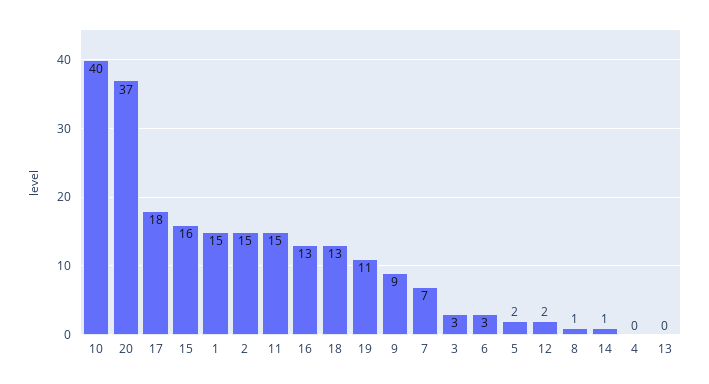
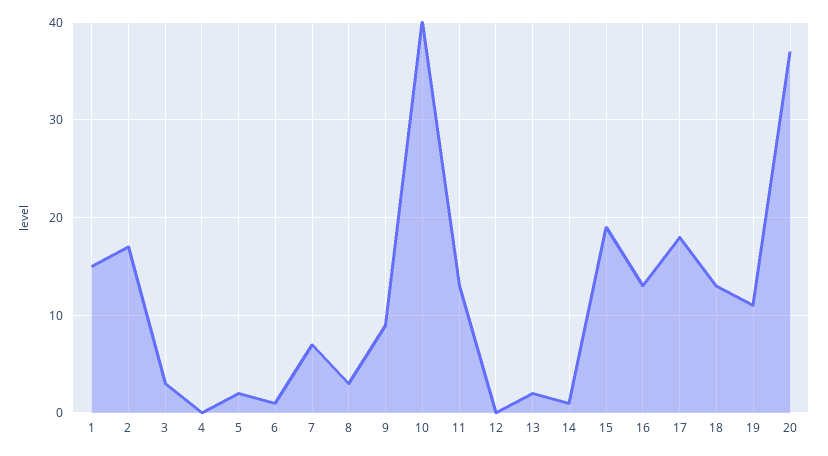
  {
    "10": 40,
    "20": 37,
    "17": 18,
-   "15": 16,
+   "15": 19,
    "1": 15,
-   "2": 15,
+   "2": 17,
-   "11": 15,
+   "11": 13,
    "16": 13,
    "18": 13,
    "19": 11,
    "9": 9,
    "7": 7,
    "3": 3,
-   "6": 3,
+   "6": 1,
    "5": 2,
-   "12": 2,
+   "12": 0,
-   "8": 1,
+   "8": 3,
    "14": 1,
    "4": 0,
-   "13": 0
+   "13": 2
  }

